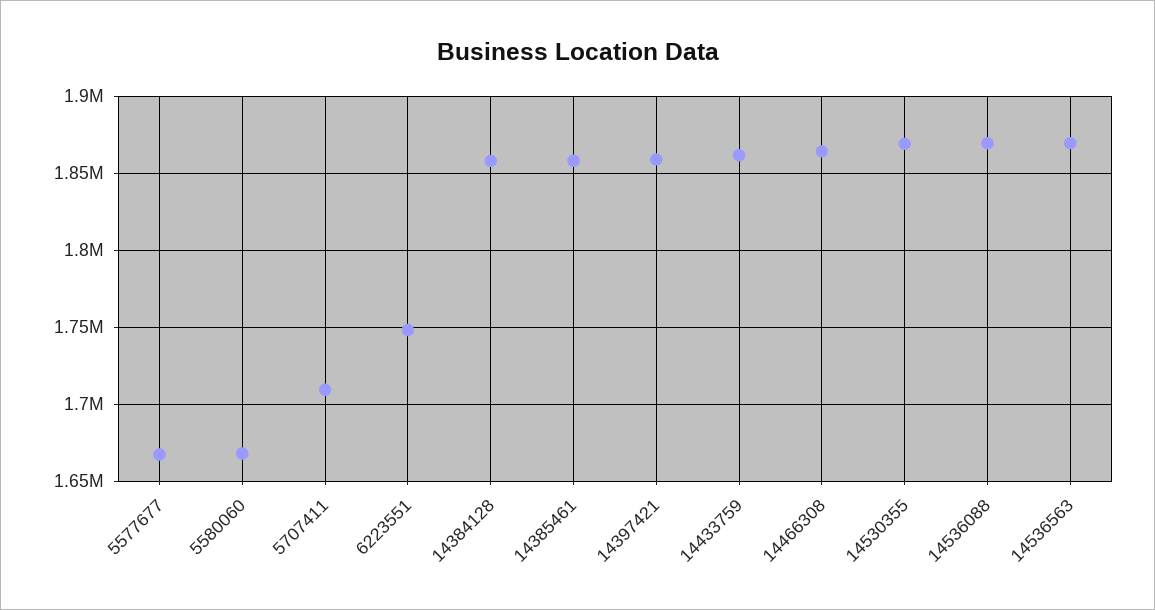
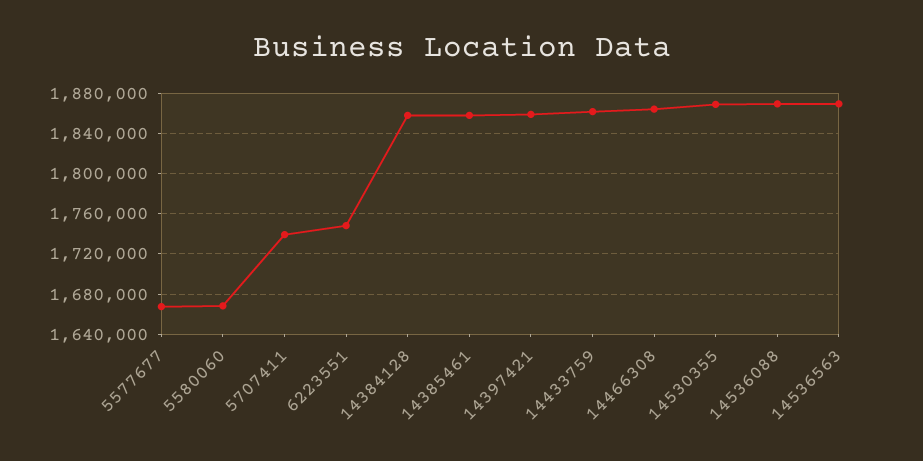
  {
    "5577677": 1665000,
    "5580060": 1670000,
-   "5707411": 1710000,
+   "5707411": 1740000,
    "6223551": 1750000,
    "14384128": 1860000,
    "14385461": 1860000,
    "14397421": 1860000,
    "14433759": 1860000,
    "14466308": 1865000,
    "14530355": 1870000,
    "14536088": 1870000,
    "14536563": 1870000
  }

